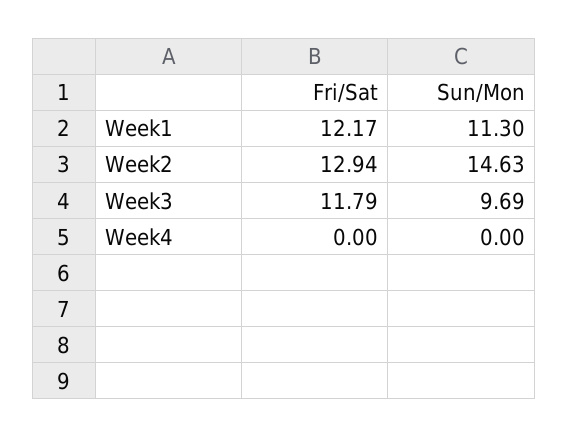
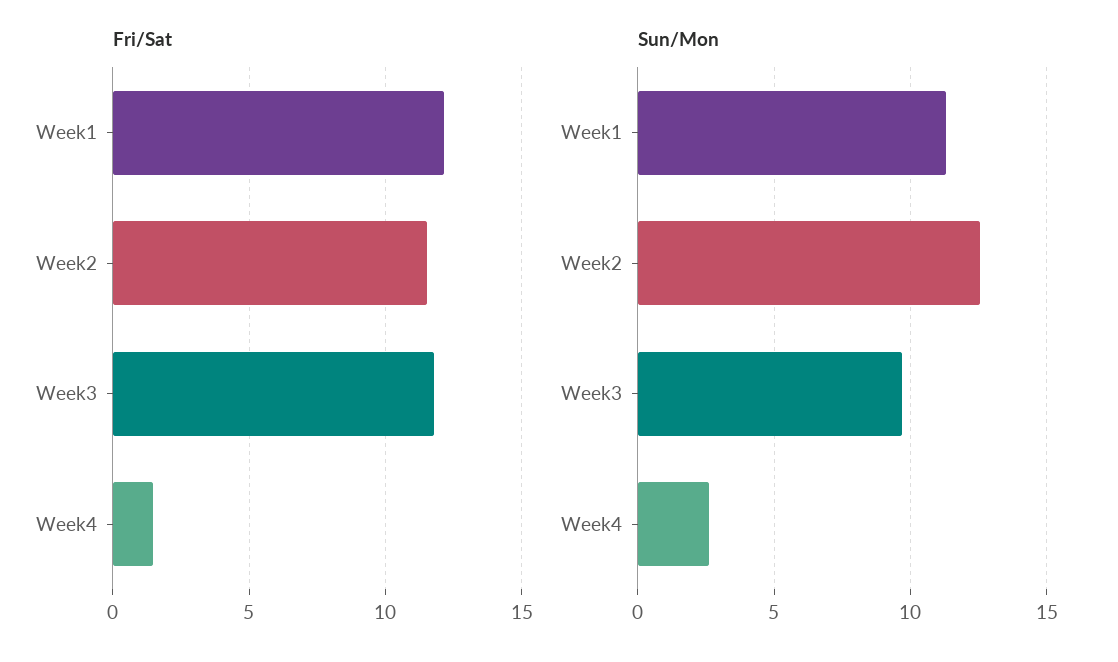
  {
    "Fri/Sat": {
      "Week1": 12.17,
-     "Week2": 12.94,
+     "Week2": 11.5,
      "Week3": 11.79,
-     "Week4": 0
+     "Week4": 1.5
    },
    "Sun/Mon": {
      "Week1": 11.3,
-     "Week2": 14.63,
+     "Week2": 12.5,
      "Week3": 9.69,
-     "Week4": 0
+     "Week4": 2.5
    }
  }

